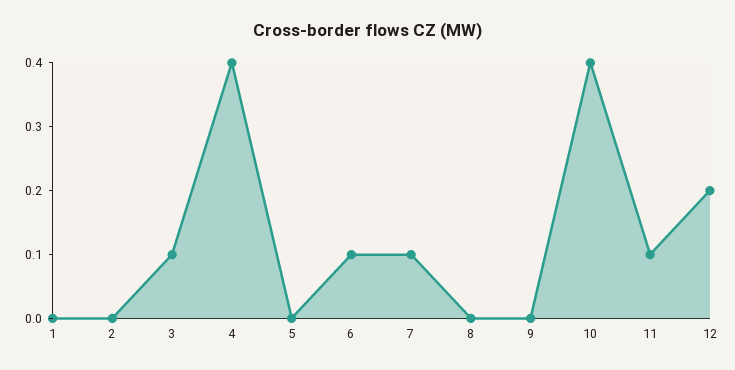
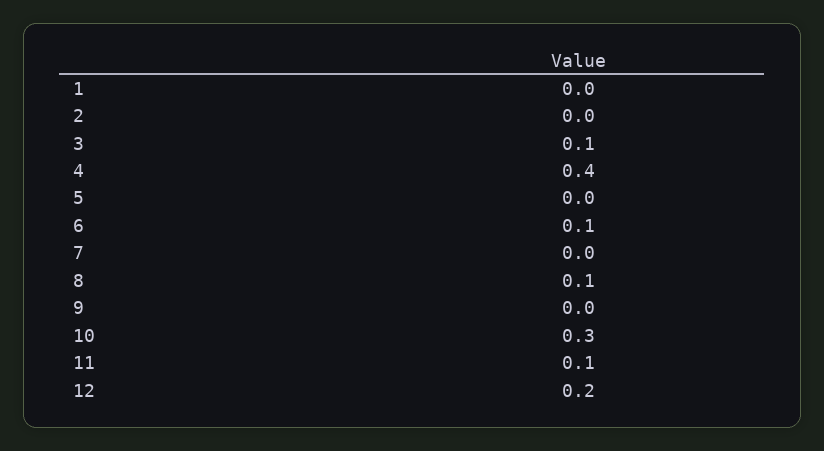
  {
    "1": 0,
    "2": 0,
    "3": 0.1,
    "4": 0.4,
    "5": 0,
    "6": 0.1,
-   "7": 0.1,
+   "7": 0,
-   "8": 0,
+   "8": 0.1,
    "9": 0,
-   "10": 0.4,
+   "10": 0.3,
    "11": 0.1,
    "12": 0.2
  }

